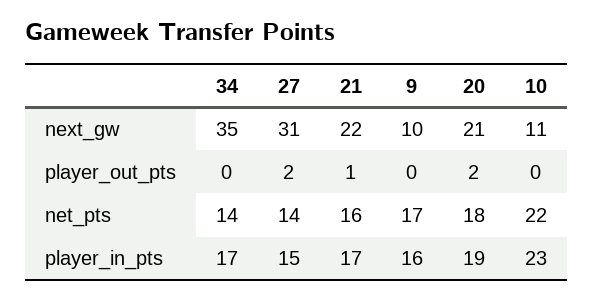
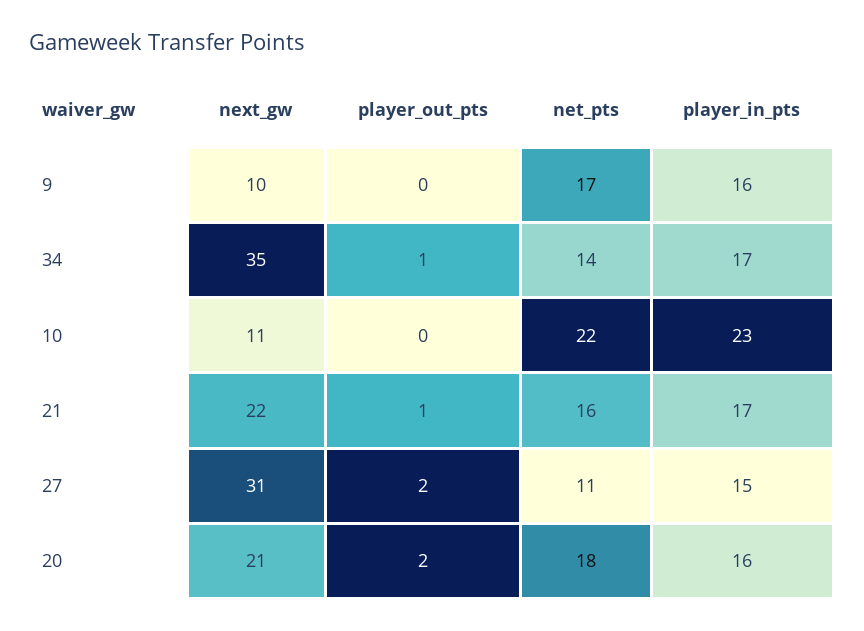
  {
    "34": {
      "next_gw": 35,
-     "player_out_pts": 0,
+     "player_out_pts": 1,
      "net_pts": 14,
      "player_in_pts": 17
    },
    "27": {
      "next_gw": 31,
      "player_out_pts": 2,
-     "net_pts": 14,
+     "net_pts": 11,
      "player_in_pts": 15
    },
    "21": {
      "next_gw": 22,
      "player_out_pts": 1,
      "net_pts": 16,
      "player_in_pts": 17
    },
    "9": {
      "next_gw": 10,
      "player_out_pts": 0,
      "net_pts": 17,
      "player_in_pts": 16
    },
    "20": {
      "next_gw": 21,
      "player_out_pts": 2,
      "net_pts": 18,
-     "player_in_pts": 19
+     "player_in_pts": 16
    },
    "10": {
      "next_gw": 11,
      "player_out_pts": 0,
      "net_pts": 22,
      "player_in_pts": 23
    }
  }

